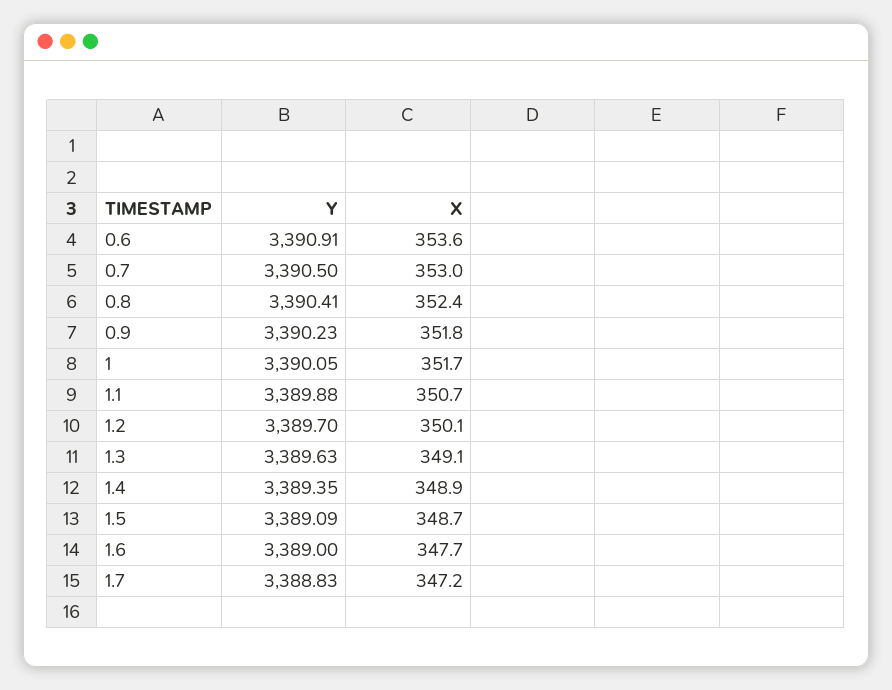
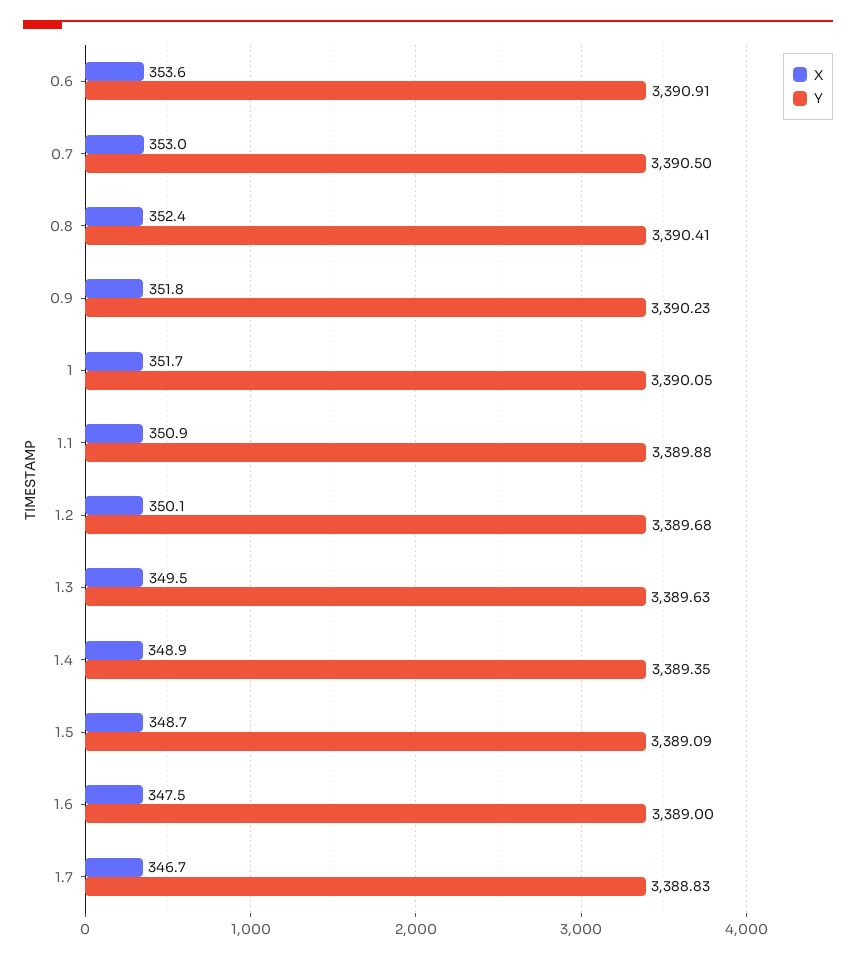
  {
    "Y": {
      "0.6": 3390.91,
      "0.7": 3390.5,
      "0.8": 3390.41,
      "0.9": 3390.23,
      "1": 3390.05,
      "1.1": 3389.88,
-     "1.2": 3389.7,
+     "1.2": 3389.68,
      "1.3": 3389.63,
      "1.4": 3389.35,
      "1.5": 3389.09,
      "1.6": 3389,
      "1.7": 3388.83
    },
    "X": {
      "0.6": 353.6,
      "0.7": 353,
      "0.8": 352.4,
      "0.9": 351.8,
      "1": 351.7,
-     "1.1": 350.7,
+     "1.1": 350.9,
      "1.2": 350.1,
-     "1.3": 349.1,
+     "1.3": 349.5,
      "1.4": 348.9,
      "1.5": 348.7,
-     "1.6": 347.7,
+     "1.6": 347.5,
-     "1.7": 347.2
+     "1.7": 346.7
    }
  }

